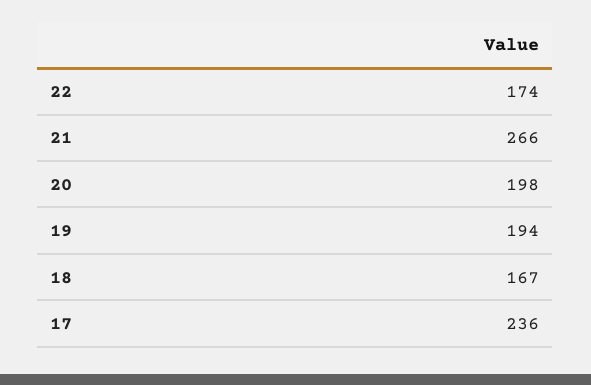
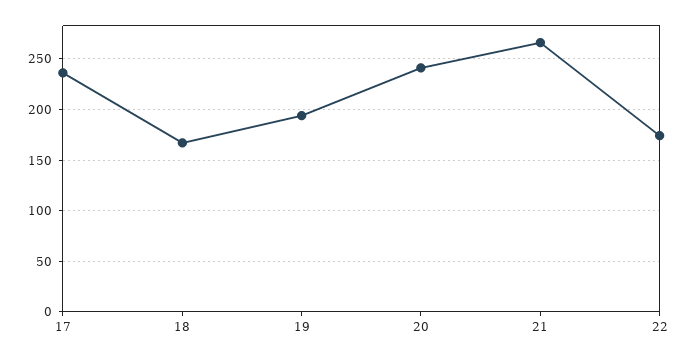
  {
    "22": 174,
    "21": 266,
-   "20": 198,
+   "20": 240,
    "19": 194,
    "18": 167,
    "17": 236
  }

